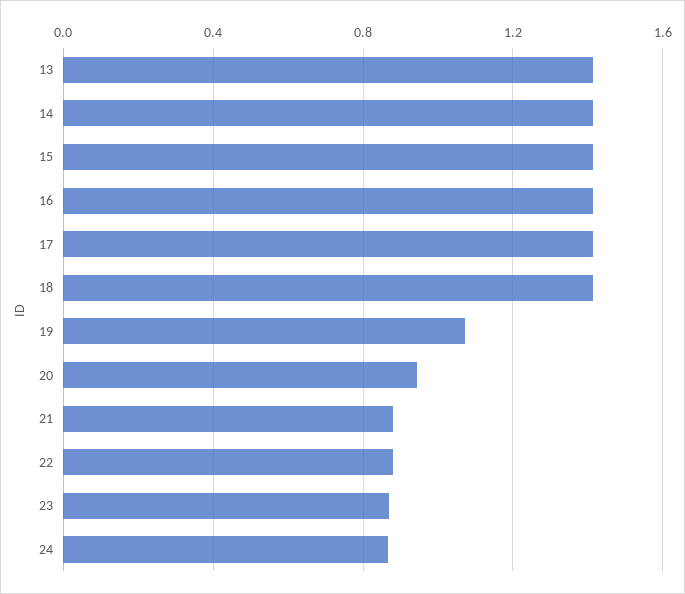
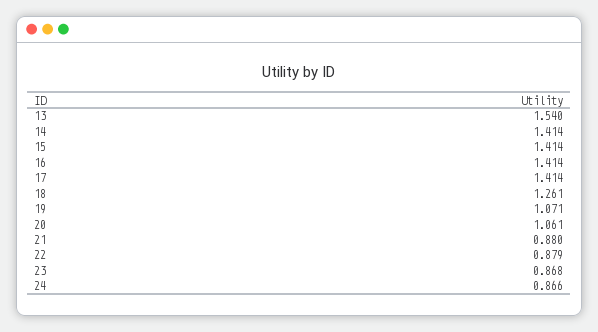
  {
-   "13": 1.4,
+   "13": 1.54,
    "14": 1.414,
    "15": 1.414,
    "16": 1.414,
    "17": 1.414,
-   "18": 1.4,
+   "18": 1.261,
    "19": 1.071,
-   "20": 0.95,
+   "20": 1.061,
    "21": 0.88,
    "22": 0.879,
    "23": 0.868,
    "24": 0.866
  }

